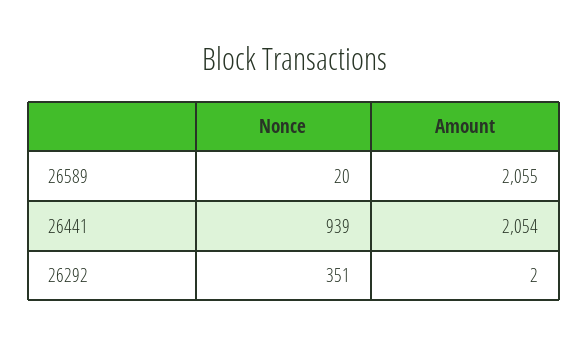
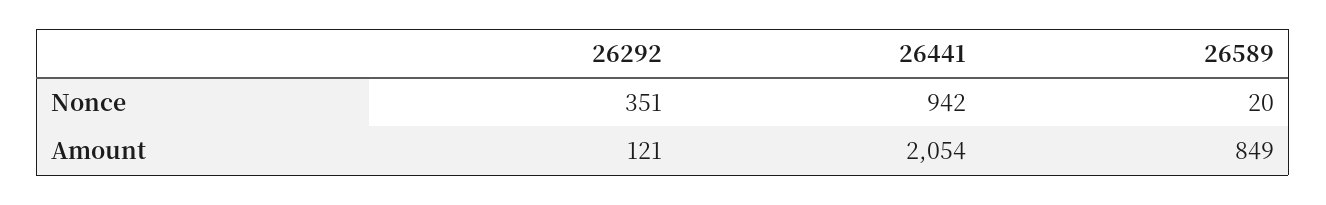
  {
    "Nonce": {
      "26589": 20,
-     "26441": 939,
+     "26441": 942,
      "26292": 351
    },
    "Amount": {
-     "26589": 2055,
+     "26589": 849,
      "26441": 2054,
-     "26292": 2
+     "26292": 121
    }
  }

